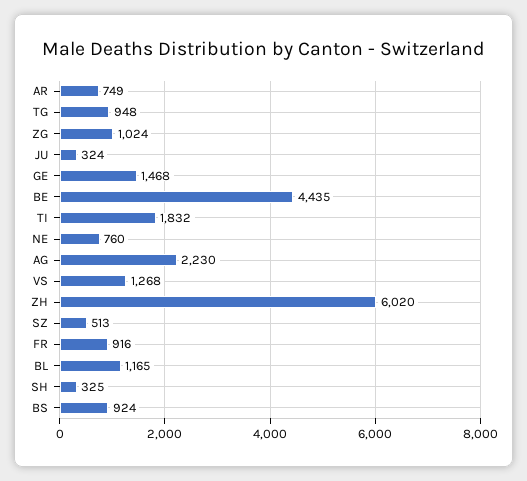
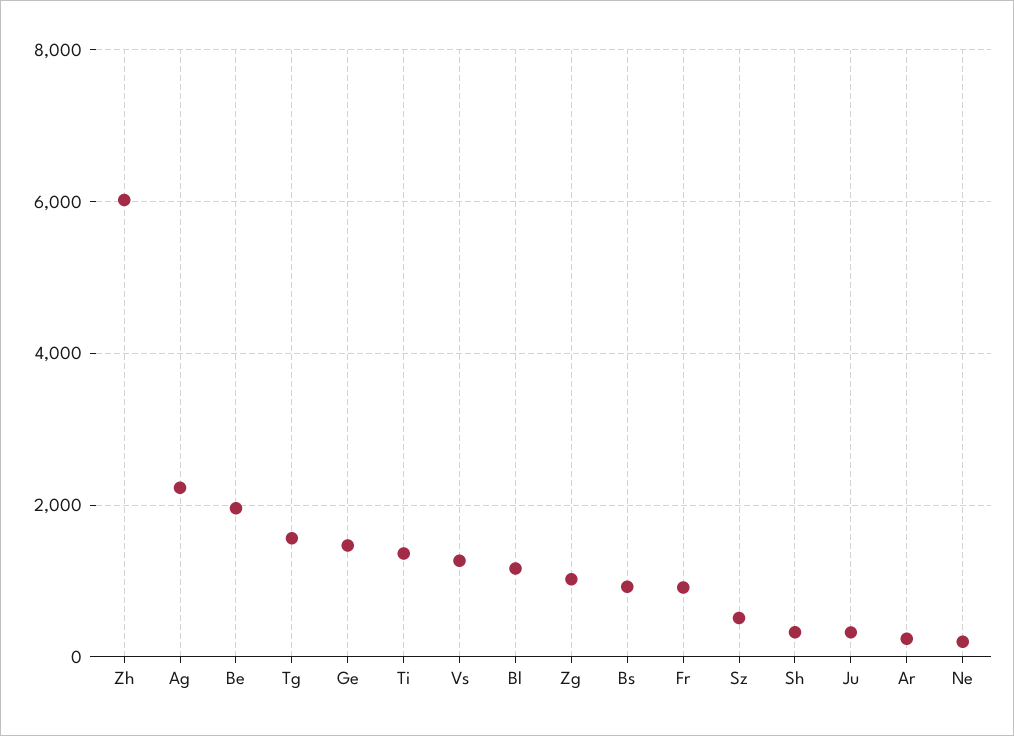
  {
-   "AR": 749,
+   "AR": 200,
-   "TG": 948,
+   "TG": 1600,
    "ZG": 1024,
    "JU": 324,
    "GE": 1468,
-   "BE": 4435,
+   "BE": 2000,
-   "TI": 1832,
+   "TI": 1400,
-   "NE": 760,
+   "NE": 200,
    "AG": 2230,
    "VS": 1268,
    "ZH": 6020,
    "SZ": 513,
    "FR": 916,
    "BL": 1165,
    "SH": 325,
    "BS": 924
  }

